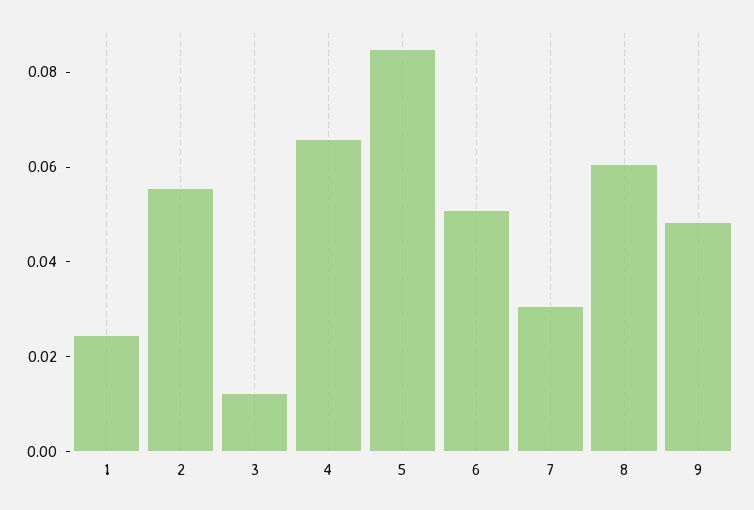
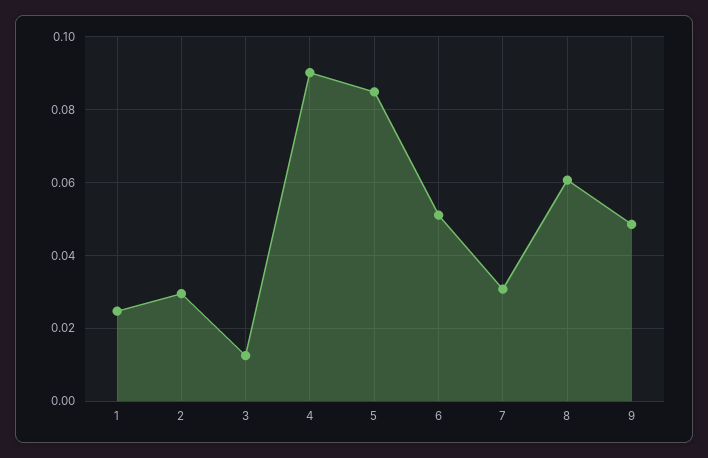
  {
    "1": 0.024,
-   "2": 0.055,
+   "2": 0.03,
    "3": 0.012,
-   "4": 0.065,
+   "4": 0.09,
    "5": 0.084,
    "6": 0.052,
    "7": 0.03,
    "8": 0.06,
    "9": 0.048
  }

